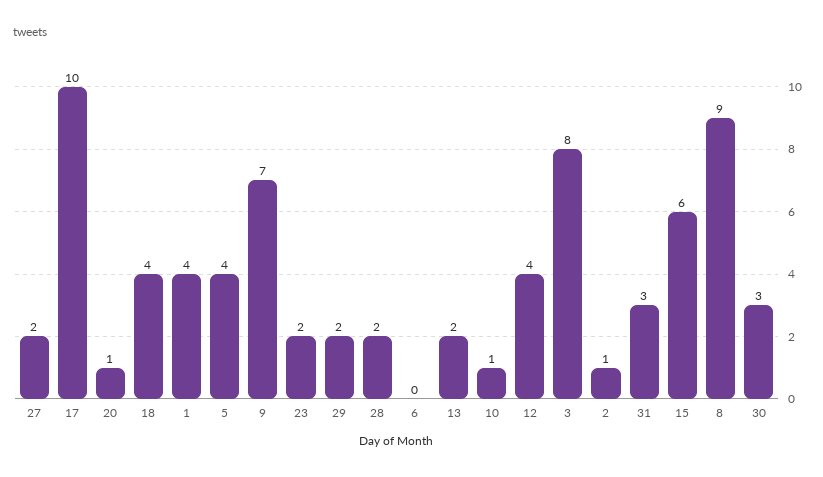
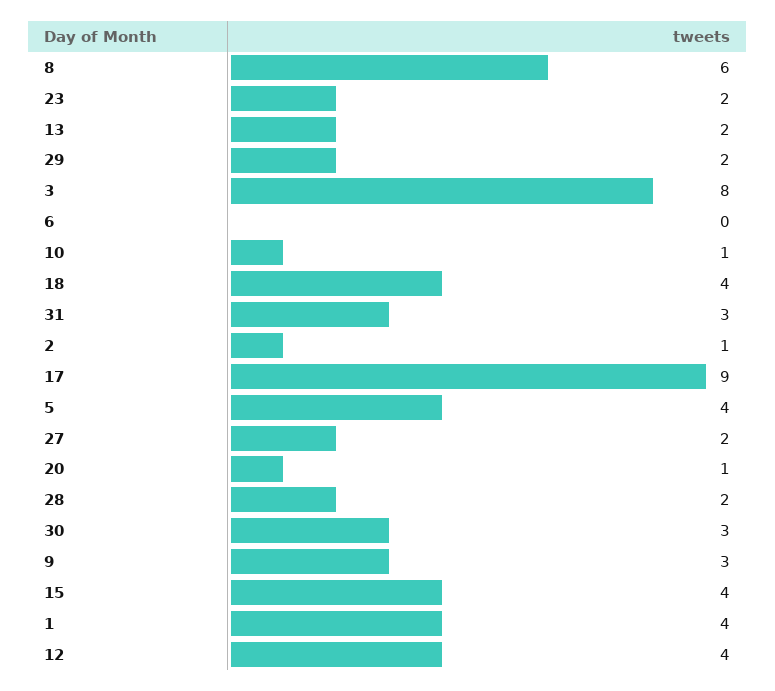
  {
    "27": 2,
-   "17": 10,
+   "17": 9,
    "20": 1,
    "18": 4,
    "1": 4,
    "5": 4,
-   "9": 7,
+   "9": 3,
    "23": 2,
    "29": 2,
    "28": 2,
    "6": 0,
    "13": 2,
    "10": 1,
    "12": 4,
    "3": 8,
    "2": 1,
    "31": 3,
-   "15": 6,
+   "15": 4,
-   "8": 9,
+   "8": 6,
    "30": 3
  }

